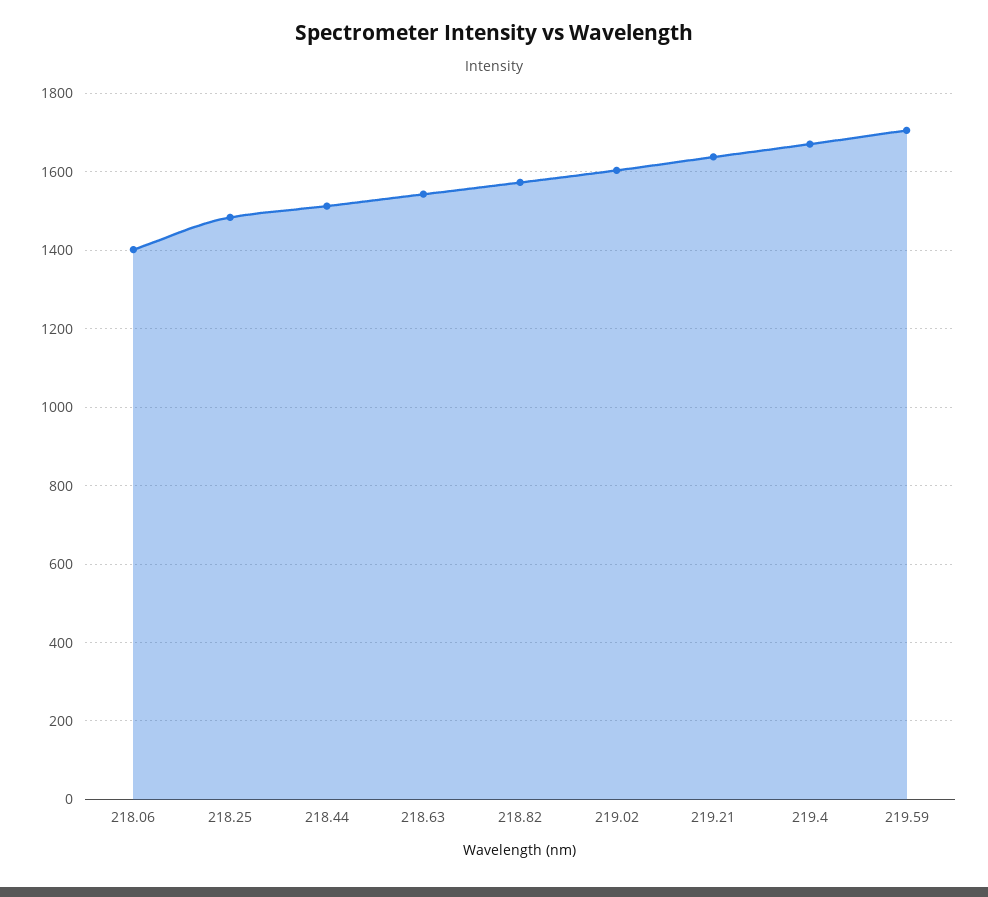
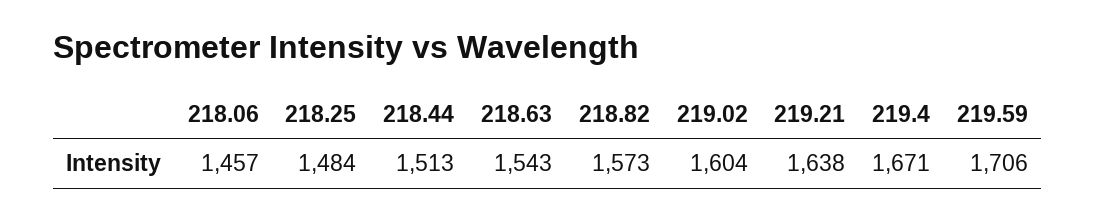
  {
-   "218.06": 1400,
+   "218.06": 1457,
    "218.25": 1484,
    "218.44": 1513,
    "218.63": 1543,
    "218.82": 1573,
    "219.02": 1604,
    "219.21": 1638,
    "219.4": 1671,
    "219.59": 1706
  }

